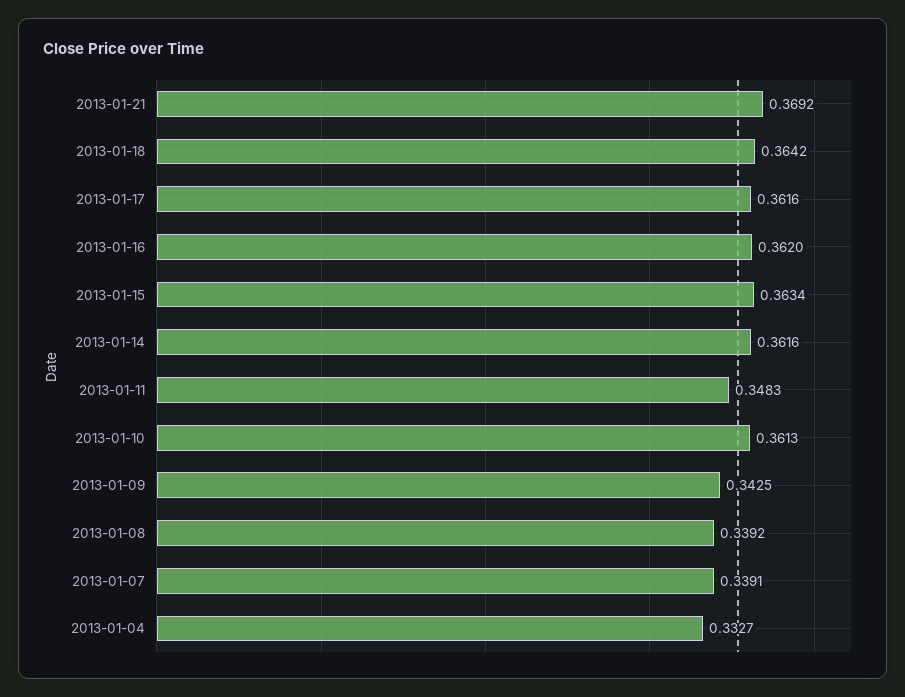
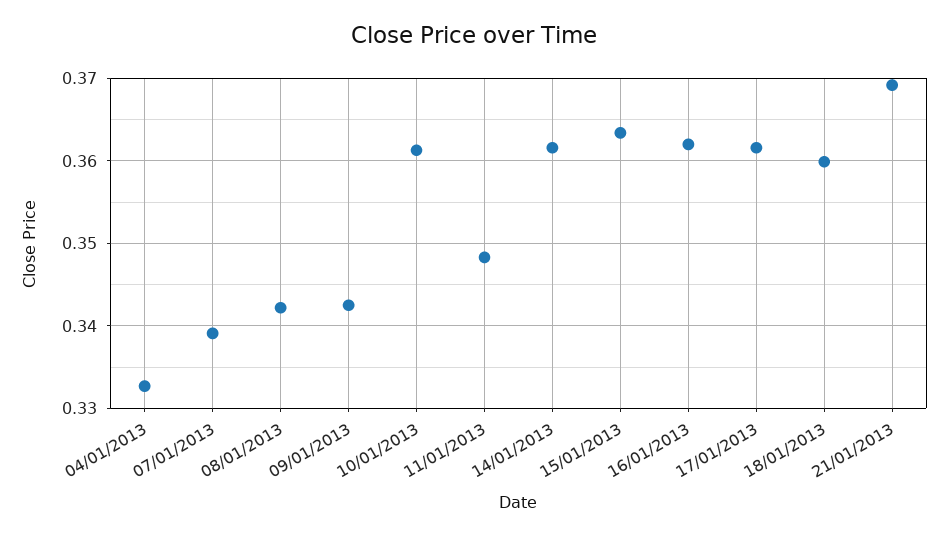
  {
    "2013-01-21": 0.3692,
-   "2013-01-18": 0.3642,
+   "2013-01-18": 0.36,
    "2013-01-17": 0.3616,
    "2013-01-16": 0.362,
    "2013-01-15": 0.3634,
    "2013-01-14": 0.3616,
    "2013-01-11": 0.3483,
    "2013-01-10": 0.3613,
    "2013-01-09": 0.3425,
-   "2013-01-08": 0.3392,
+   "2013-01-08": 0.342,
    "2013-01-07": 0.3391,
    "2013-01-04": 0.3327
  }

